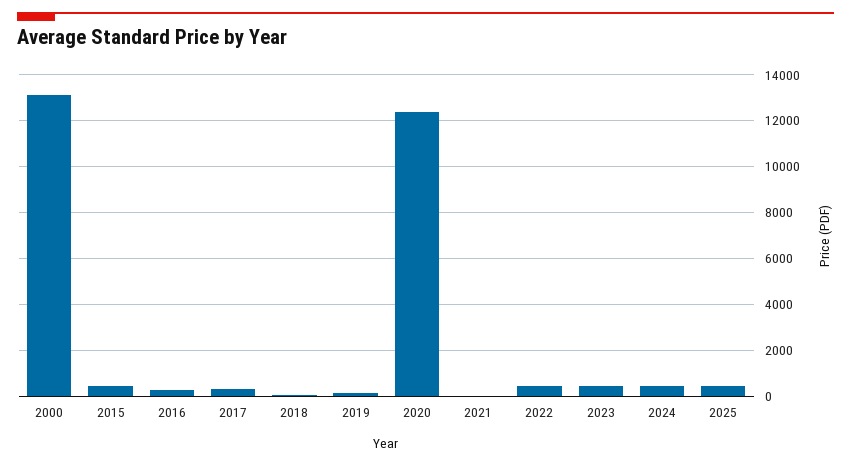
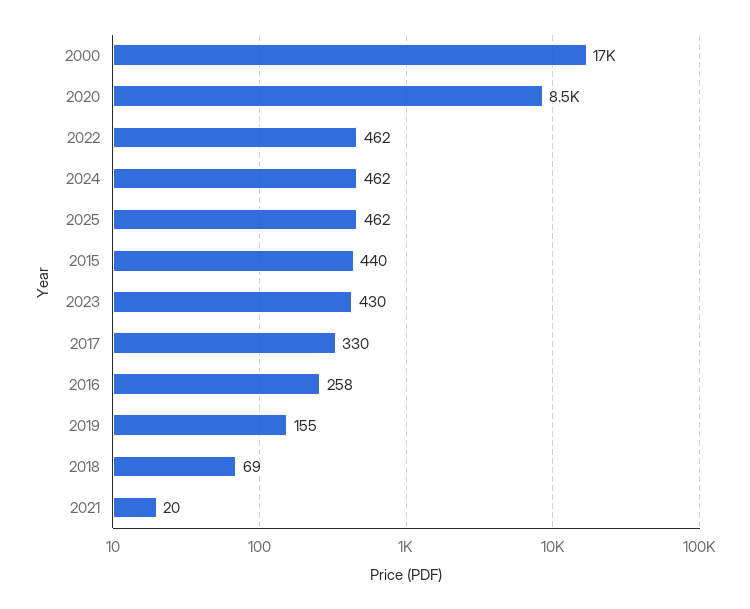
  {
-   "2000": 13000,
+   "2000": 17000,
    "2015": 440,
    "2016": 258,
    "2017": 330,
    "2018": 69,
    "2019": 155,
-   "2020": 12500,
+   "2020": 8500,
    "2021": 20,
    "2022": 462,
    "2023": 430,
    "2024": 462,
    "2025": 462
  }

